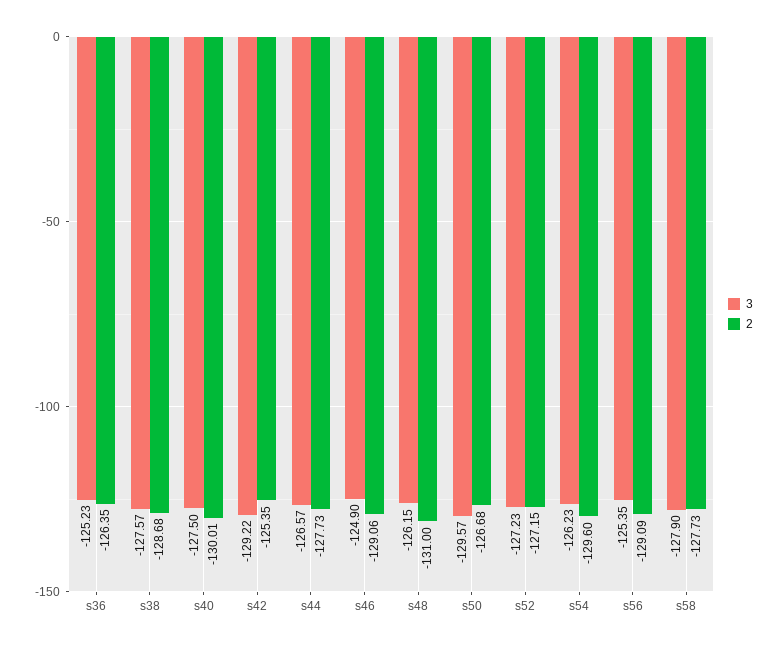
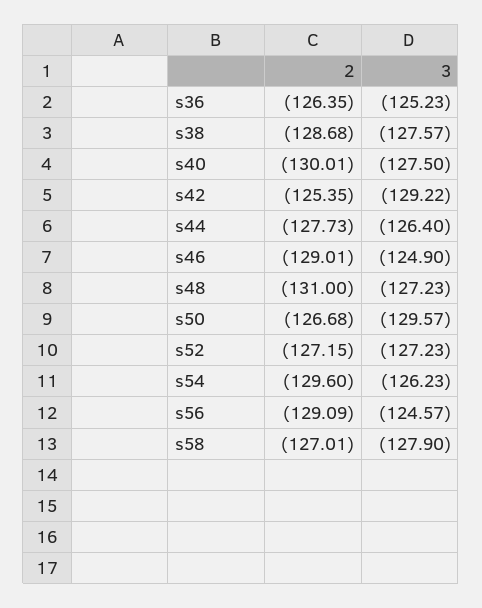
  {
    "3": {
      "s36": -125.23,
      "s38": -127.57,
      "s40": -127.5,
      "s42": -129.22,
-     "s44": -126.57,
+     "s44": -126.4,
      "s46": -124.9,
-     "s48": -126.15,
+     "s48": -127.23,
      "s50": -129.57,
      "s52": -127.23,
      "s54": -126.23,
-     "s56": -125.35,
+     "s56": -124.57,
      "s58": -127.9
    },
    "2": {
      "s36": -126.35,
      "s38": -128.68,
      "s40": -130.01,
      "s42": -125.35,
      "s44": -127.73,
-     "s46": -129.06,
+     "s46": -129.01,
      "s48": -131,
      "s50": -126.68,
      "s52": -127.15,
      "s54": -129.6,
      "s56": -129.09,
-     "s58": -127.73
+     "s58": -127.01
    }
  }

